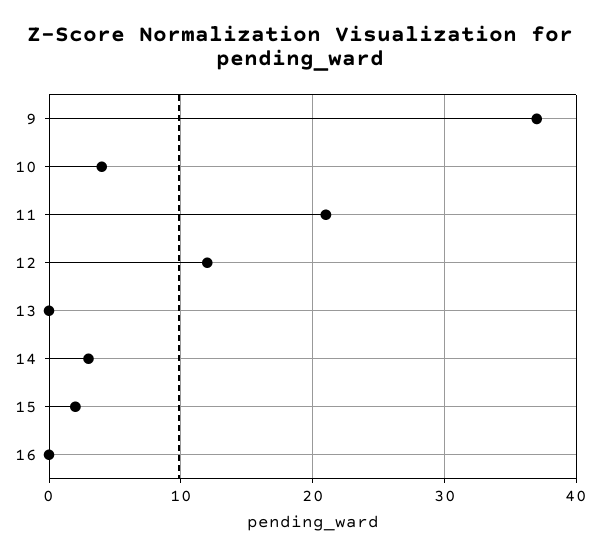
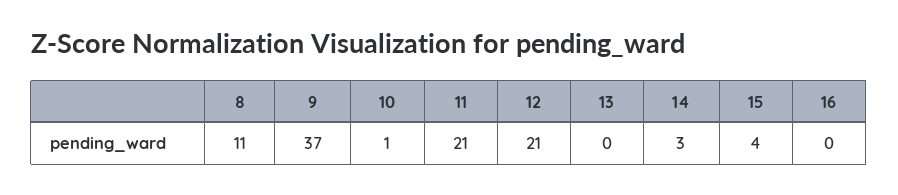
  {
    "9": 37,
-   "10": 4,
+   "10": 1,
    "11": 21,
-   "12": 12,
+   "12": 21,
    "13": 0,
    "14": 3,
-   "15": 2,
+   "15": 4,
-   "16": 0
+   "16": 0,
+   "8": 11
  }

